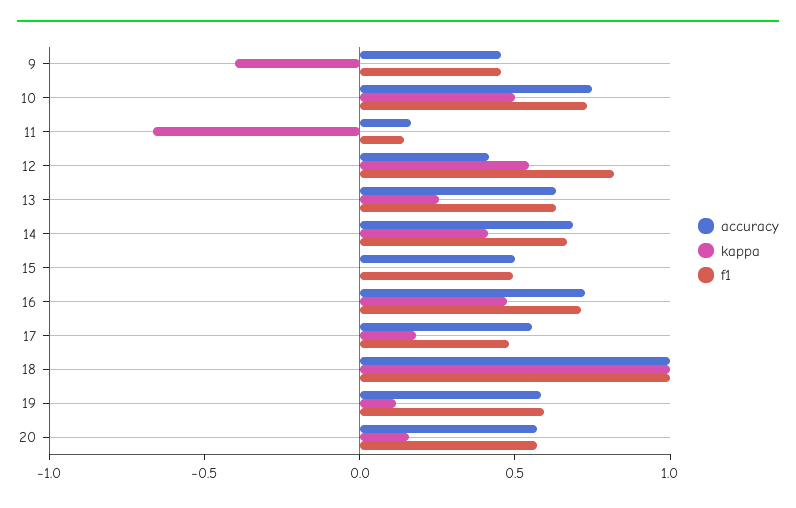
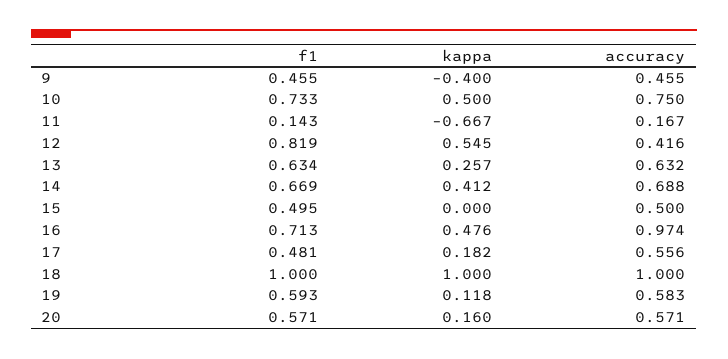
  {
    "accuracy": {
      "9": 0.455,
      "10": 0.75,
      "11": 0.167,
      "12": 0.416,
      "13": 0.632,
      "14": 0.688,
      "15": 0.5,
-     "16": 0.7,
+     "16": 0.974,
      "17": 0.556,
      "18": 1,
      "19": 0.583,
      "20": 0.571
    },
    "kappa": {
      "9": -0.4,
      "10": 0.5,
      "11": -0.667,
      "12": 0.545,
      "13": 0.257,
      "14": 0.412,
      "15": 0,
      "16": 0.476,
      "17": 0.182,
      "18": 1,
      "19": 0.118,
      "20": 0.16
    },
    "f1": {
      "9": 0.455,
      "10": 0.733,
      "11": 0.143,
      "12": 0.819,
      "13": 0.634,
      "14": 0.669,
      "15": 0.495,
      "16": 0.713,
      "17": 0.481,
      "18": 1,
      "19": 0.593,
      "20": 0.571
    }
  }

